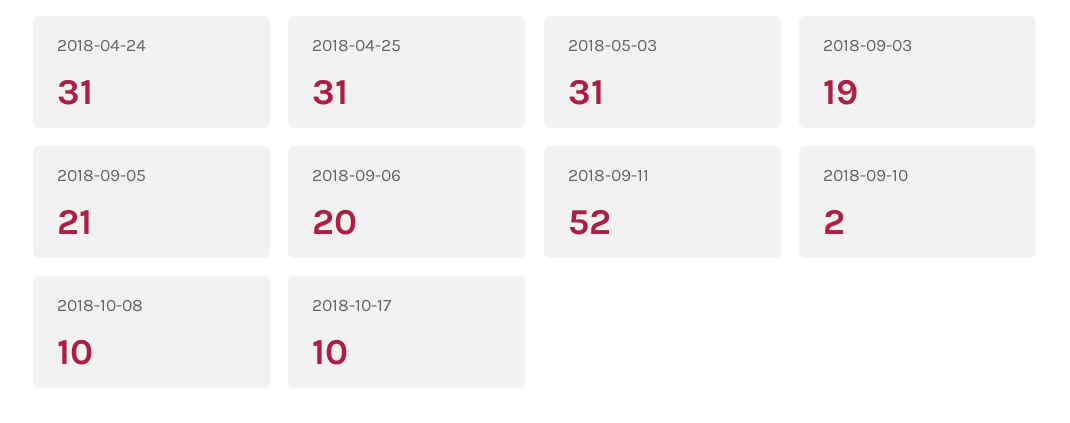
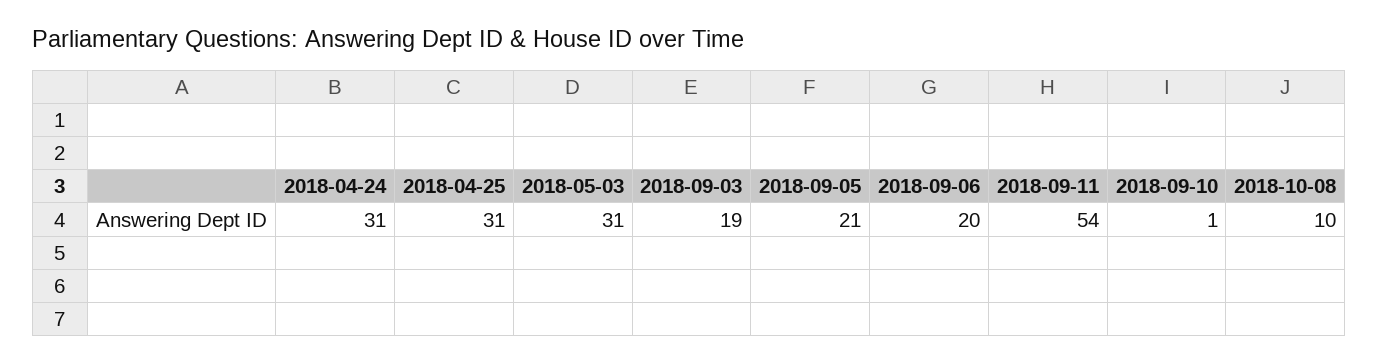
  {
    "2018-04-24": 31,
    "2018-04-25": 31,
    "2018-05-03": 31,
    "2018-09-03": 19,
    "2018-09-05": 21,
    "2018-09-06": 20,
-   "2018-09-11": 52,
+   "2018-09-11": 54,
-   "2018-09-10": 2,
+   "2018-09-10": 1,
-   "2018-10-08": 10,
+   "2018-10-08": 10
-   "2018-10-17": 10
  }

